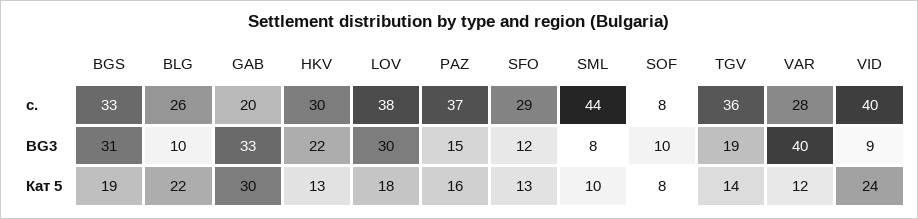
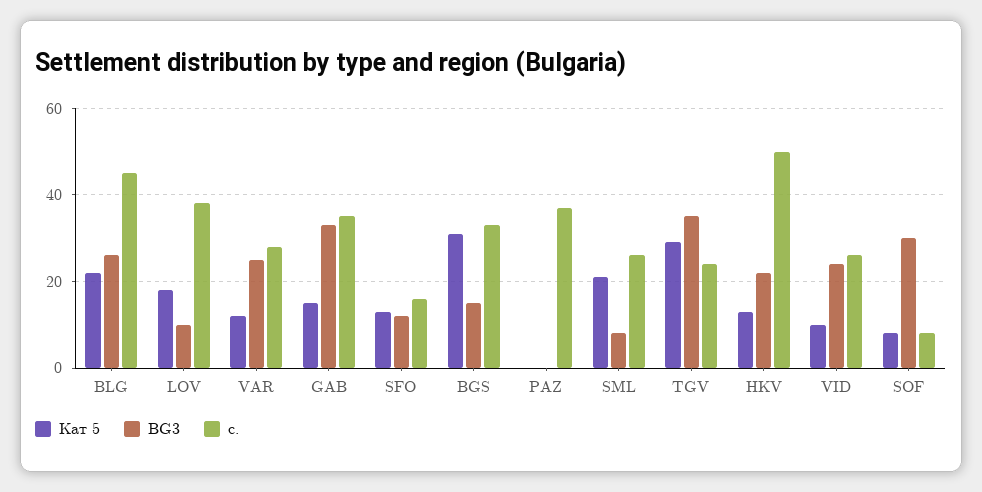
  {
    "с.": {
      "BGS": 33,
-     "BLG": 26,
+     "BLG": 45,
-     "GAB": 20,
+     "GAB": 35,
-     "HKV": 30,
+     "HKV": 50,
      "LOV": 38,
      "PAZ": 37,
-     "SFO": 29,
+     "SFO": 15,
-     "SML": 44,
+     "SML": 25,
      "SOF": 8,
-     "TGV": 36,
+     "TGV": 25,
      "VAR": 28,
-     "VID": 40
+     "VID": 25
    },
    "BG3": {
-     "BGS": 31,
+     "BGS": 15,
-     "BLG": 10,
+     "BLG": 25,
      "GAB": 33,
      "HKV": 22,
-     "LOV": 30,
+     "LOV": 10,
-     "PAZ": 15,
+     "PAZ": 0,
      "SFO": 12,
      "SML": 8,
-     "SOF": 10,
+     "SOF": 30,
-     "TGV": 19,
+     "TGV": 35,
-     "VAR": 40,
+     "VAR": 25,
-     "VID": 9
+     "VID": 25
    },
    "Кат 5": {
-     "BGS": 19,
+     "BGS": 30,
      "BLG": 22,
-     "GAB": 30,
+     "GAB": 15,
      "HKV": 13,
      "LOV": 18,
-     "PAZ": 16,
+     "PAZ": 0,
      "SFO": 13,
-     "SML": 10,
+     "SML": 20,
      "SOF": 8,
-     "TGV": 14,
+     "TGV": 30,
      "VAR": 12,
-     "VID": 24
+     "VID": 10
    }
  }

